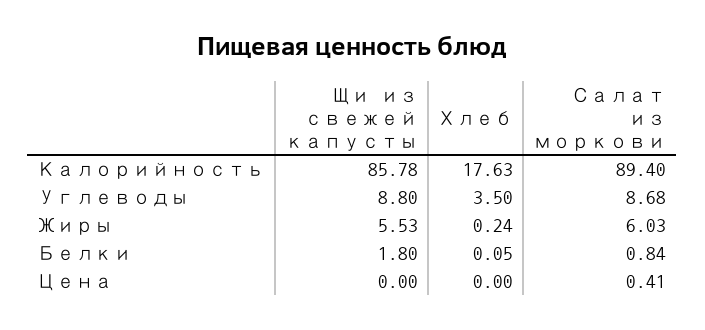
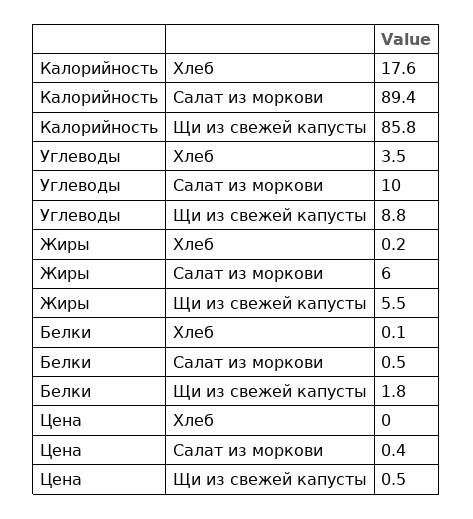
  {
    "Щи из свежей капусты": {
      "Калорийность": 85.78,
      "Углеводы": 8.8,
      "Жиры": 5.53,
      "Белки": 1.8,
-     "Цена": 0
+     "Цена": 0.5
    },
    "Хлеб": {
      "Калорийность": 17.63,
      "Углеводы": 3.5,
      "Жиры": 0.24,
      "Белки": 0.05,
      "Цена": 0
    },
    "Салат из моркови": {
      "Калорийность": 89.4,
-     "Углеводы": 8.68,
+     "Углеводы": 10,
      "Жиры": 6.03,
-     "Белки": 0.84,
+     "Белки": 0.5,
      "Цена": 0.41
    }
  }

